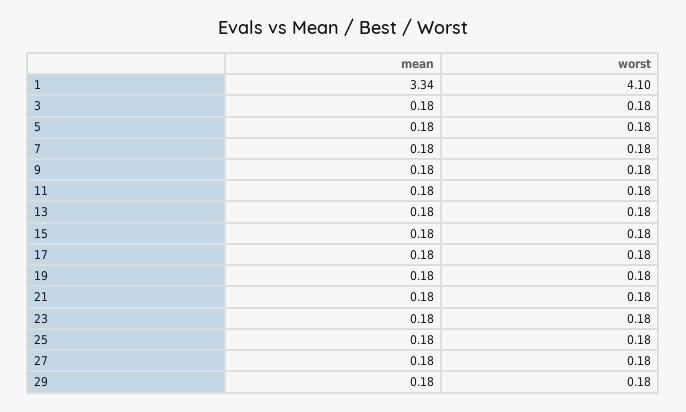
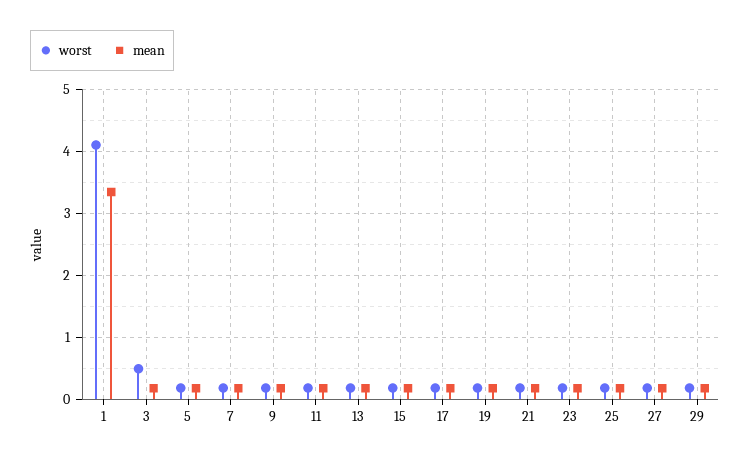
  {
    "mean": {
      "1": 3.34,
      "3": 0.18,
      "5": 0.18,
      "7": 0.18,
      "9": 0.18,
      "11": 0.18,
      "13": 0.18,
      "15": 0.18,
      "17": 0.18,
      "19": 0.18,
      "21": 0.18,
      "23": 0.18,
      "25": 0.18,
      "27": 0.18,
      "29": 0.18
    },
    "worst": {
      "1": 4.1,
-     "3": 0.18,
+     "3": 0.5,
      "5": 0.18,
      "7": 0.18,
      "9": 0.18,
      "11": 0.18,
      "13": 0.18,
      "15": 0.18,
      "17": 0.18,
      "19": 0.18,
      "21": 0.18,
      "23": 0.18,
      "25": 0.18,
      "27": 0.18,
      "29": 0.18
    }
  }

